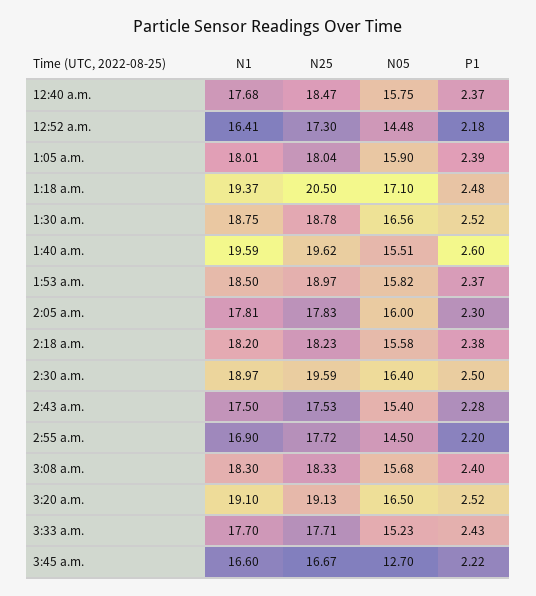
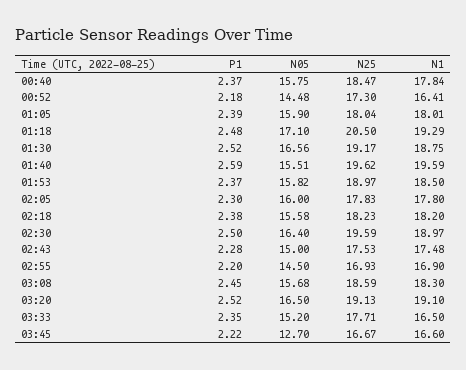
  {
    "N1": {
-     "12:40 a.m.": 17.68,
+     "12:40 a.m.": 17.84,
      "12:52 a.m.": 16.41,
      "1:05 a.m.": 18.01,
-     "1:18 a.m.": 19.37,
+     "1:18 a.m.": 19.29,
      "1:30 a.m.": 18.75,
      "1:40 a.m.": 19.59,
      "1:53 a.m.": 18.5,
-     "2:05 a.m.": 17.81,
+     "2:05 a.m.": 17.8,
      "2:18 a.m.": 18.2,
      "2:30 a.m.": 18.97,
-     "2:43 a.m.": 17.5,
+     "2:43 a.m.": 17.48,
      "2:55 a.m.": 16.9,
      "3:08 a.m.": 18.3,
      "3:20 a.m.": 19.1,
-     "3:33 a.m.": 17.7,
+     "3:33 a.m.": 16.5,
      "3:45 a.m.": 16.6
    },
    "N25": {
      "12:40 a.m.": 18.47,
      "12:52 a.m.": 17.3,
      "1:05 a.m.": 18.04,
      "1:18 a.m.": 20.5,
-     "1:30 a.m.": 18.78,
+     "1:30 a.m.": 19.17,
      "1:40 a.m.": 19.62,
      "1:53 a.m.": 18.97,
      "2:05 a.m.": 17.83,
      "2:18 a.m.": 18.23,
      "2:30 a.m.": 19.59,
      "2:43 a.m.": 17.53,
-     "2:55 a.m.": 17.72,
+     "2:55 a.m.": 16.93,
-     "3:08 a.m.": 18.33,
+     "3:08 a.m.": 18.59,
      "3:20 a.m.": 19.13,
      "3:33 a.m.": 17.71,
      "3:45 a.m.": 16.67
    },
    "N05": {
      "12:40 a.m.": 15.75,
      "12:52 a.m.": 14.48,
      "1:05 a.m.": 15.9,
      "1:18 a.m.": 17.1,
      "1:30 a.m.": 16.56,
      "1:40 a.m.": 15.51,
      "1:53 a.m.": 15.82,
      "2:05 a.m.": 16,
      "2:18 a.m.": 15.58,
      "2:30 a.m.": 16.4,
-     "2:43 a.m.": 15.4,
+     "2:43 a.m.": 15,
      "2:55 a.m.": 14.5,
      "3:08 a.m.": 15.68,
      "3:20 a.m.": 16.5,
-     "3:33 a.m.": 15.23,
+     "3:33 a.m.": 15.2,
      "3:45 a.m.": 12.7
    },
    "P1": {
      "12:40 a.m.": 2.37,
      "12:52 a.m.": 2.18,
      "1:05 a.m.": 2.39,
      "1:18 a.m.": 2.48,
      "1:30 a.m.": 2.52,
-     "1:40 a.m.": 2.6,
+     "1:40 a.m.": 2.59,
      "1:53 a.m.": 2.37,
      "2:05 a.m.": 2.3,
      "2:18 a.m.": 2.38,
      "2:30 a.m.": 2.5,
      "2:43 a.m.": 2.28,
      "2:55 a.m.": 2.2,
-     "3:08 a.m.": 2.4,
+     "3:08 a.m.": 2.45,
      "3:20 a.m.": 2.52,
-     "3:33 a.m.": 2.43,
+     "3:33 a.m.": 2.35,
      "3:45 a.m.": 2.22
    }
  }

